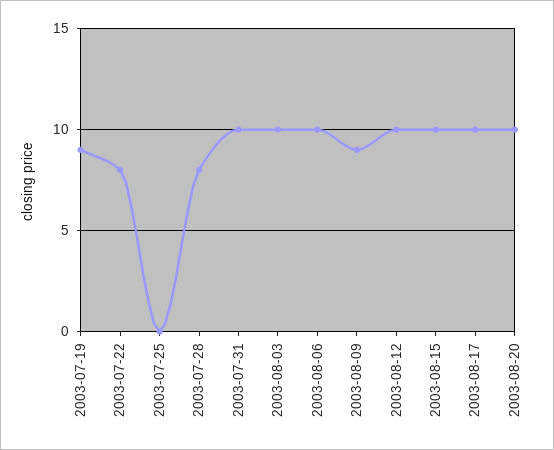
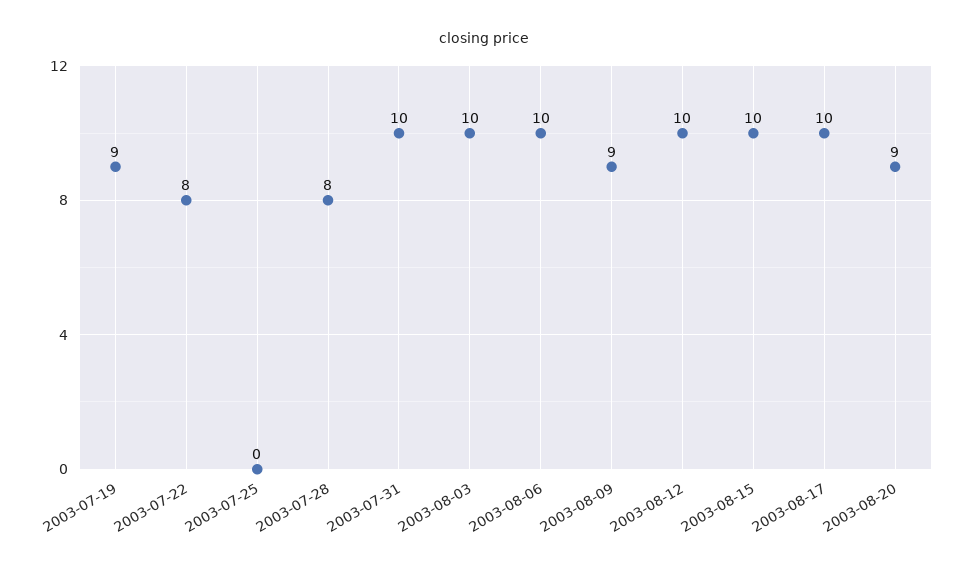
  {
    "2003-07-19": 9,
    "2003-07-22": 8,
    "2003-07-25": 0,
    "2003-07-28": 8,
    "2003-07-31": 10,
    "2003-08-03": 10,
    "2003-08-06": 10,
    "2003-08-09": 9,
    "2003-08-12": 10,
    "2003-08-15": 10,
    "2003-08-17": 10,
-   "2003-08-20": 10
+   "2003-08-20": 9
  }

